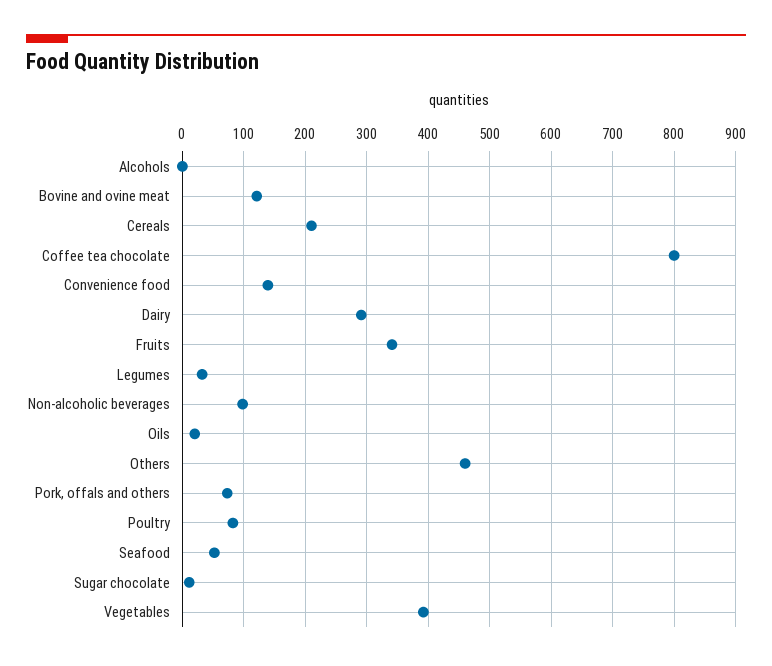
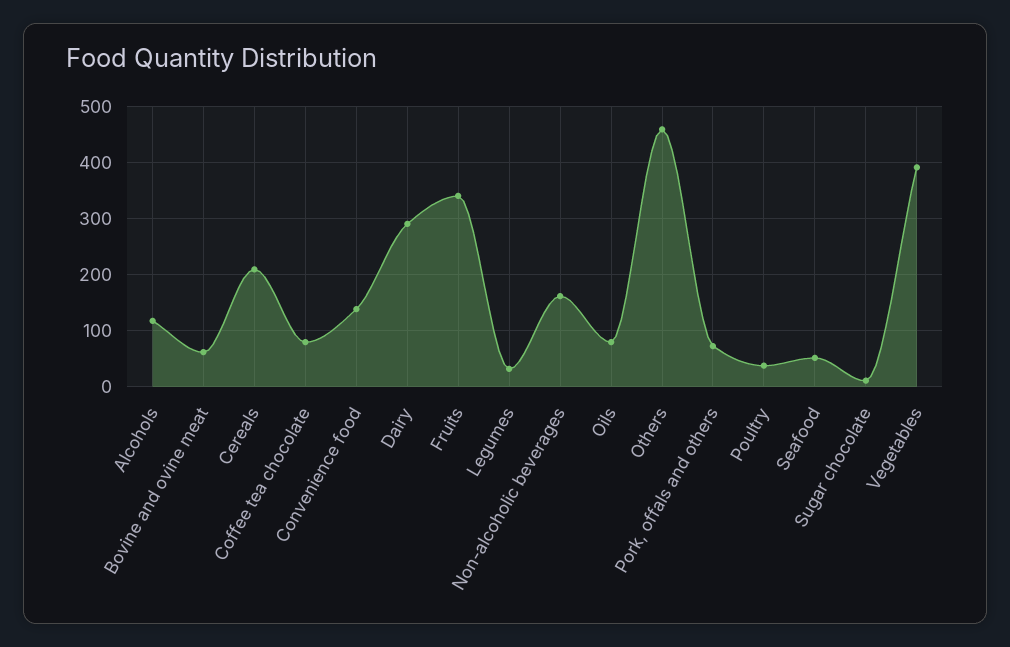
  {
-   "Alcohols": 0,
+   "Alcohols": 120,
-   "Bovine and ovine meat": 120,
+   "Bovine and ovine meat": 60,
    "Cereals": 210,
-   "Coffee tea chocolate": 800,
+   "Coffee tea chocolate": 80,
    "Convenience food": 140,
    "Dairy": 290,
    "Fruits": 340,
    "Legumes": 30,
-   "Non-alcoholic beverages": 100,
+   "Non-alcoholic beverages": 160,
-   "Oils": 20,
+   "Oils": 80,
    "Others": 460,
    "Pork, offals and others": 70,
-   "Poultry": 80,
+   "Poultry": 40,
    "Seafood": 50,
    "Sugar chocolate": 10,
    "Vegetables": 390
  }

